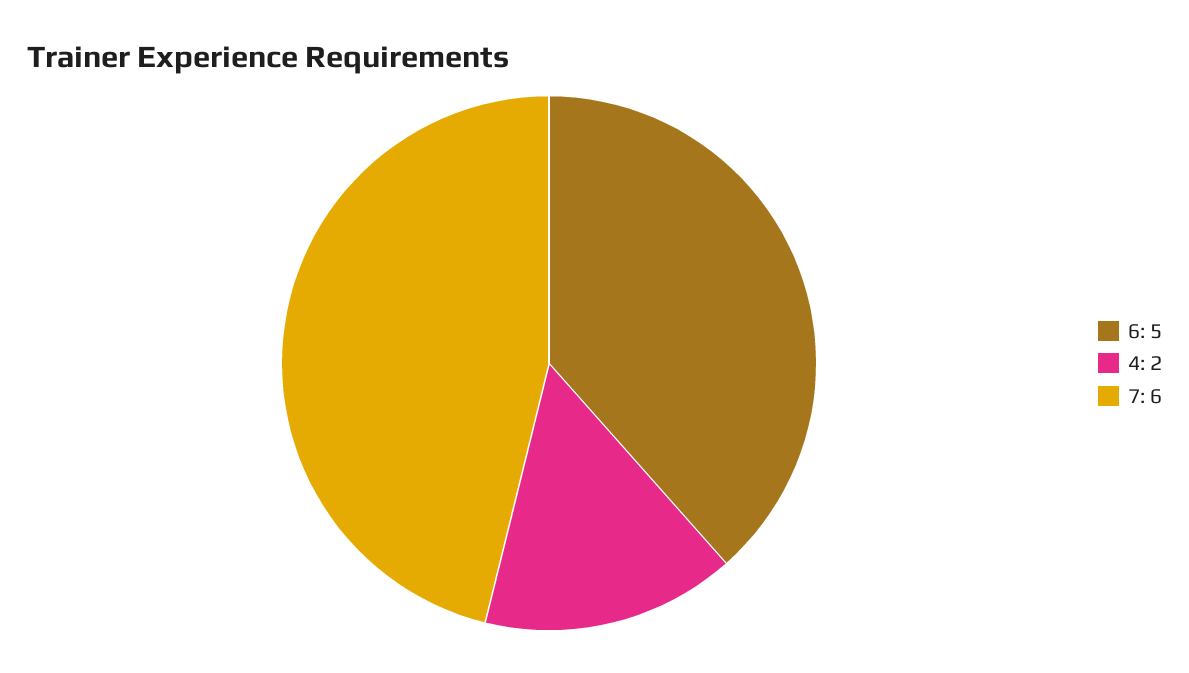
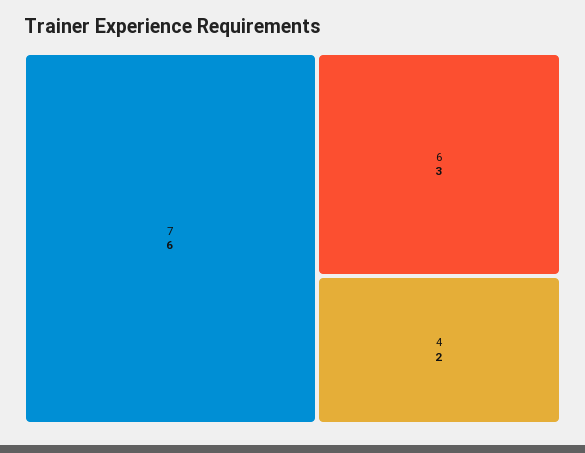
  {
-   "6": 5,
+   "6": 3,
    "4": 2,
    "7": 6
  }

